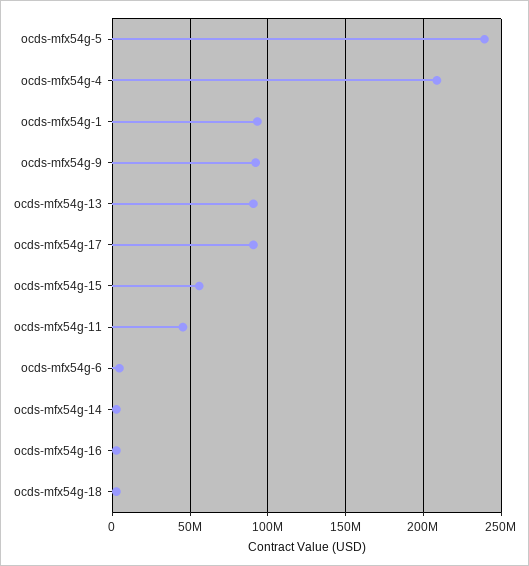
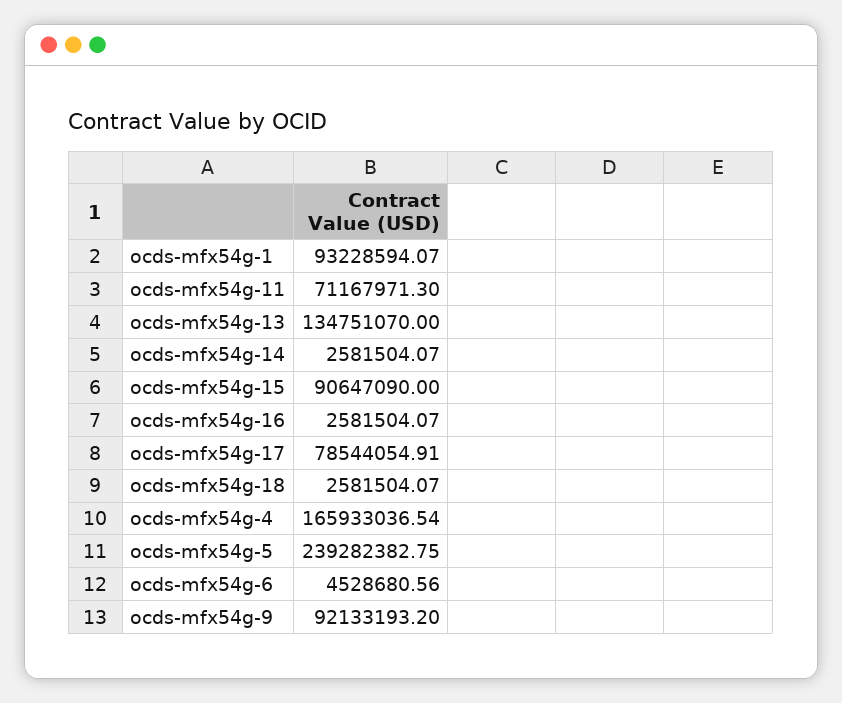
  {
    "ocds-mfx54g-5": 239282382.75,
-   "ocds-mfx54g-4": 210000000,
+   "ocds-mfx54g-4": 165933036.54,
    "ocds-mfx54g-1": 93228594.07,
    "ocds-mfx54g-9": 92133193.2,
-   "ocds-mfx54g-13": 90000000,
+   "ocds-mfx54g-13": 134751070,
-   "ocds-mfx54g-17": 90000000,
+   "ocds-mfx54g-17": 78544054.91,
-   "ocds-mfx54g-15": 55000000,
+   "ocds-mfx54g-15": 90647090,
-   "ocds-mfx54g-11": 45000000,
+   "ocds-mfx54g-11": 71167971.3,
    "ocds-mfx54g-6": 4528680.56,
    "ocds-mfx54g-14": 2581504.07,
    "ocds-mfx54g-16": 2581504.07,
    "ocds-mfx54g-18": 2581504.07
  }

